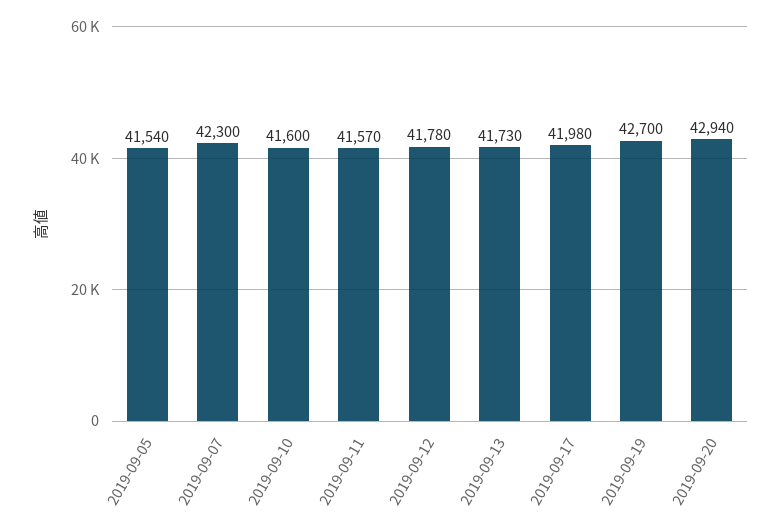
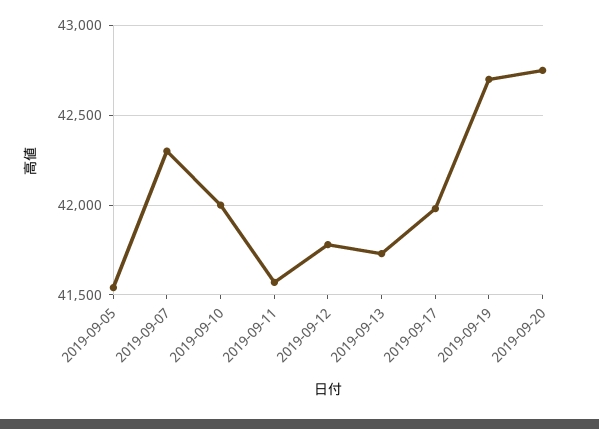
  {
    "2019-09-05": 41540,
    "2019-09-07": 42300,
-   "2019-09-10": 41600,
+   "2019-09-10": 42000,
    "2019-09-11": 41570,
    "2019-09-12": 41780,
    "2019-09-13": 41730,
    "2019-09-17": 41980,
    "2019-09-19": 42700,
-   "2019-09-20": 42940
+   "2019-09-20": 42750
  }

